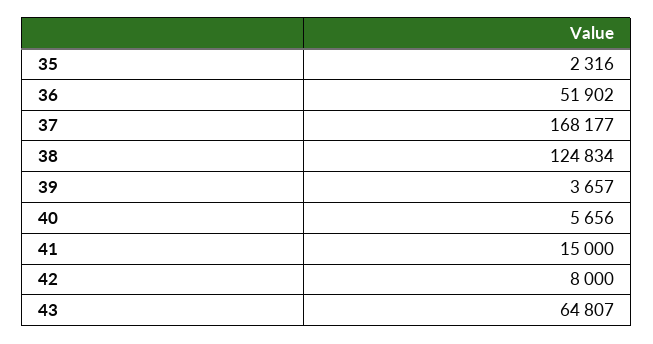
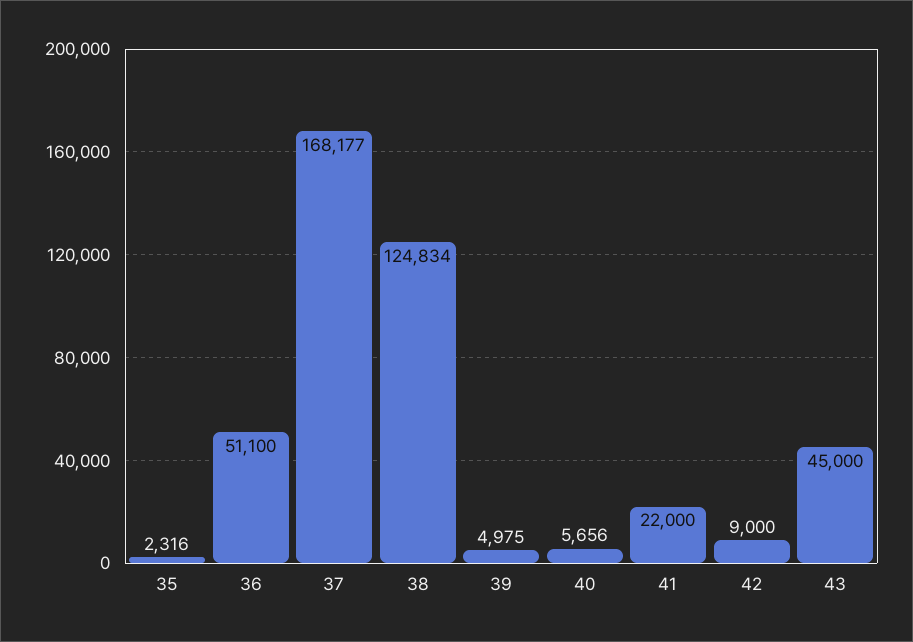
  {
    "35": 2316,
-   "36": 51902,
+   "36": 51100,
    "37": 168177,
    "38": 124834,
-   "39": 3657,
+   "39": 4975,
    "40": 5656,
-   "41": 15000,
+   "41": 22000,
-   "42": 8000,
+   "42": 9000,
-   "43": 64807
+   "43": 45000
  }

